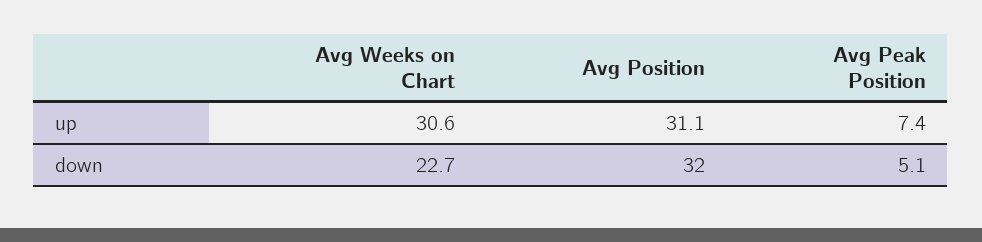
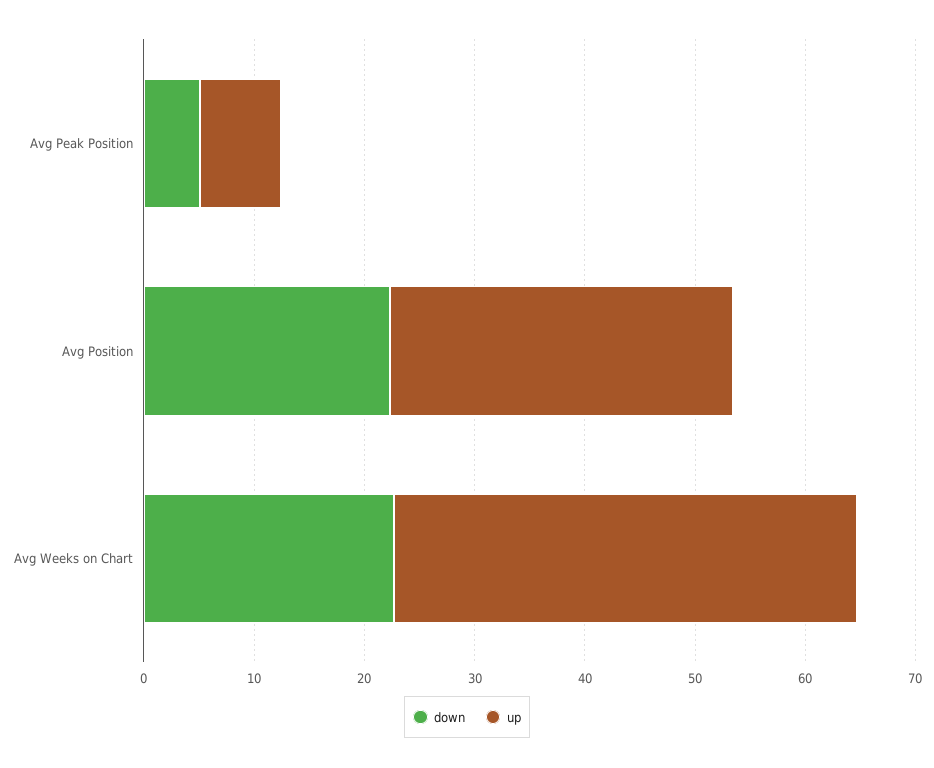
  {
    "up": {
-     "Avg Weeks on Chart": 30.6,
+     "Avg Weeks on Chart": 42,
      "Avg Position": 31.1,
      "Avg Peak Position": 7.4
    },
    "down": {
      "Avg Weeks on Chart": 22.7,
-     "Avg Position": 32,
+     "Avg Position": 22,
      "Avg Peak Position": 5.1
    }
  }

